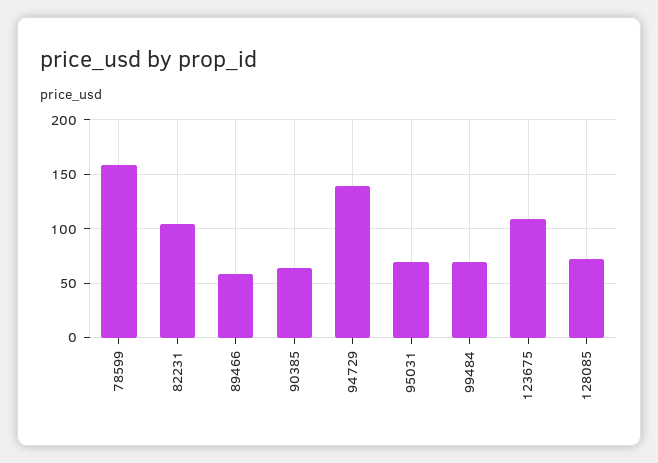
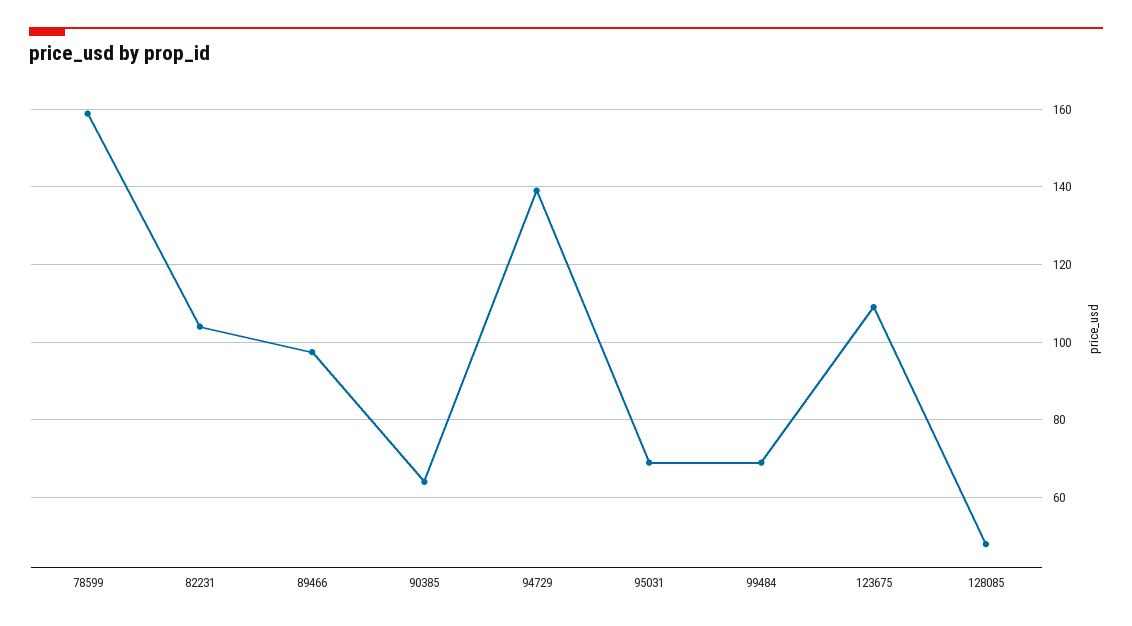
  {
    "78599": 158,
    "82231": 104,
-   "89466": 60,
+   "89466": 98,
    "90385": 64,
    "94729": 140,
    "95031": 70,
    "99484": 70,
    "123675": 110,
-   "128085": 70
+   "128085": 48
  }

